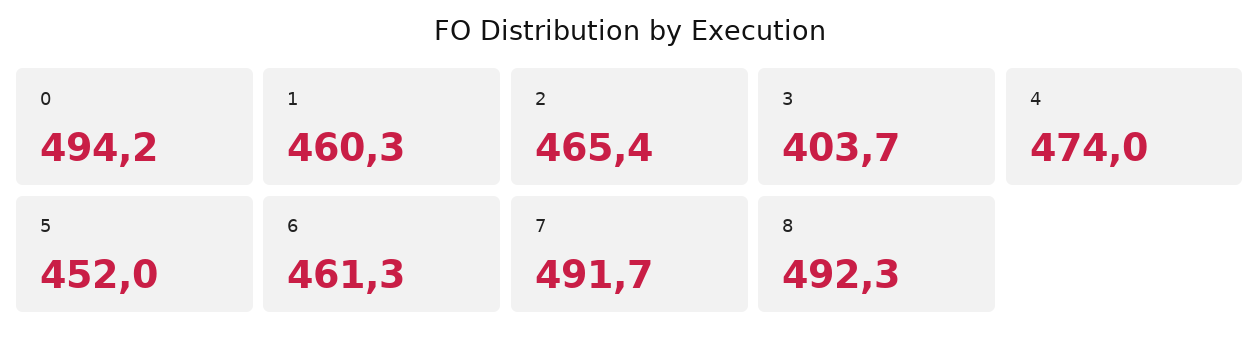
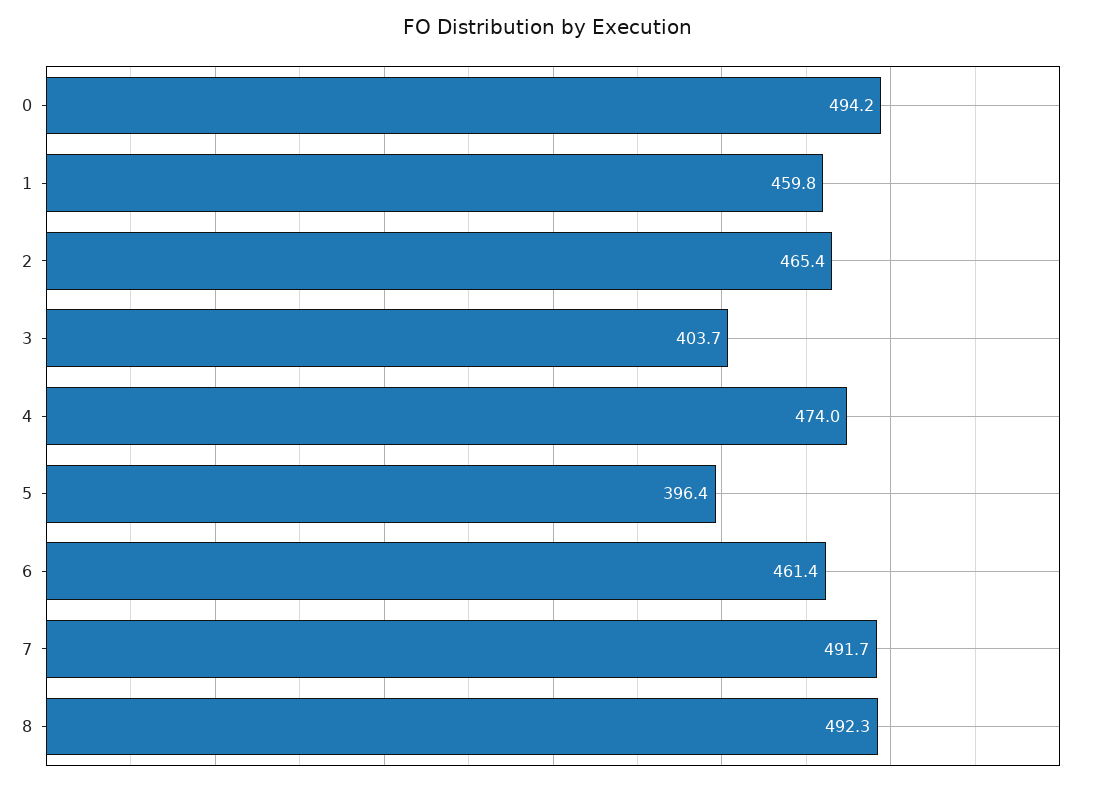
  {
    "0": 494.2,
-   "1": 460.3,
+   "1": 459.8,
    "2": 465.4,
    "3": 403.7,
    "4": 474,
-   "5": 452,
+   "5": 396.4,
-   "6": 461.3,
+   "6": 461.4,
    "7": 491.7,
    "8": 492.3
  }

